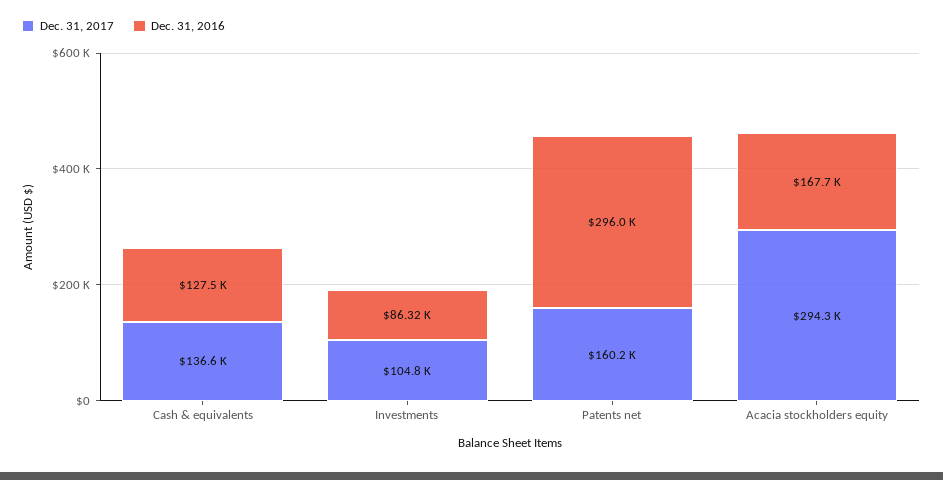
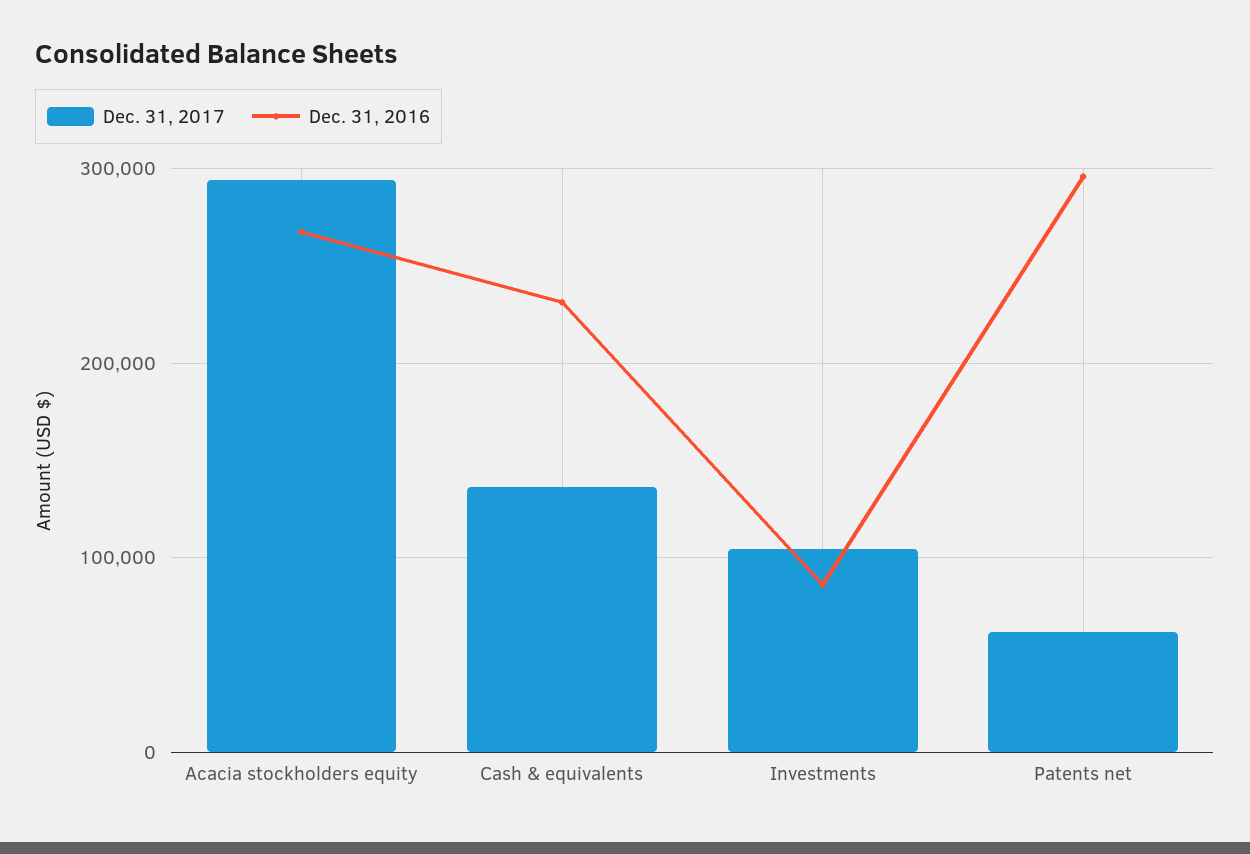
  {
    "Dec. 31, 2017": {
      "Cash & equivalents": 136600,
      "Investments": 104800,
-     "Patents net": 160200,
+     "Patents net": 60000,
      "Acacia stockholders equity": 294300
    },
    "Dec. 31, 2016": {
-     "Cash & equivalents": 127500,
+     "Cash & equivalents": 230000,
      "Investments": 86320,
      "Patents net": 296000,
-     "Acacia stockholders equity": 167700
+     "Acacia stockholders equity": 270000
    }
  }

